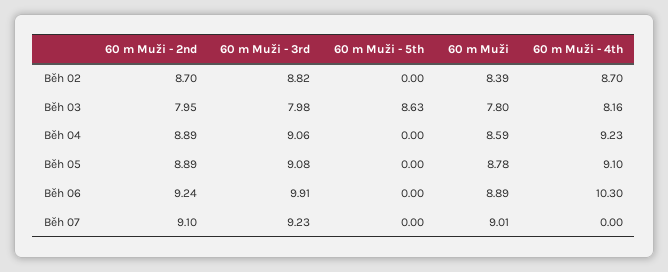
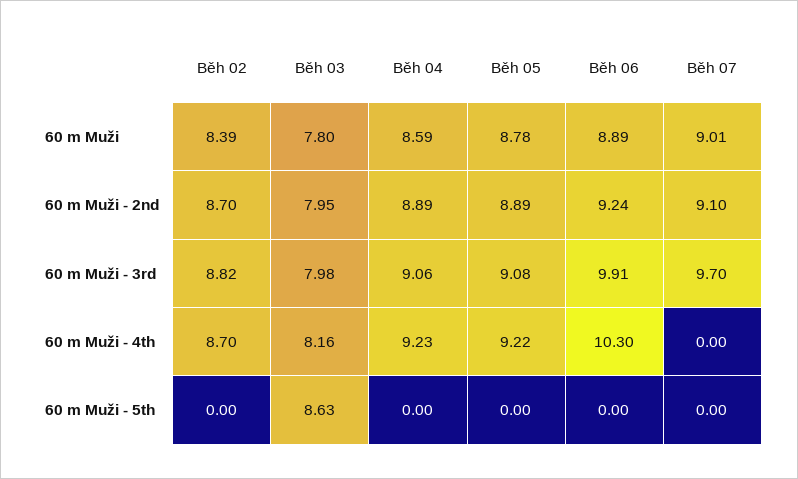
  {
    "60 m Muži - 2nd": {
      "Běh 02": 8.7,
      "Běh 03": 7.95,
      "Běh 04": 8.89,
      "Běh 05": 8.89,
      "Běh 06": 9.24,
      "Běh 07": 9.1
    },
    "60 m Muži - 3rd": {
      "Běh 02": 8.82,
      "Běh 03": 7.98,
      "Běh 04": 9.06,
      "Běh 05": 9.08,
      "Běh 06": 9.91,
-     "Běh 07": 9.23
+     "Běh 07": 9.7
    },
    "60 m Muži - 5th": {
      "Běh 02": 0,
      "Běh 03": 8.63,
      "Běh 04": 0,
      "Běh 05": 0,
      "Běh 06": 0,
      "Běh 07": 0
    },
    "60 m Muži": {
      "Běh 02": 8.39,
      "Běh 03": 7.8,
      "Běh 04": 8.59,
      "Běh 05": 8.78,
      "Běh 06": 8.89,
      "Běh 07": 9.01
    },
    "60 m Muži - 4th": {
      "Běh 02": 8.7,
      "Běh 03": 8.16,
      "Běh 04": 9.23,
-     "Běh 05": 9.1,
+     "Běh 05": 9.22,
      "Běh 06": 10.3,
      "Běh 07": 0
    }
  }

